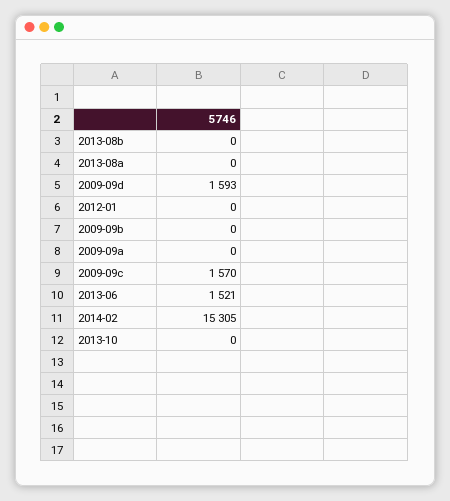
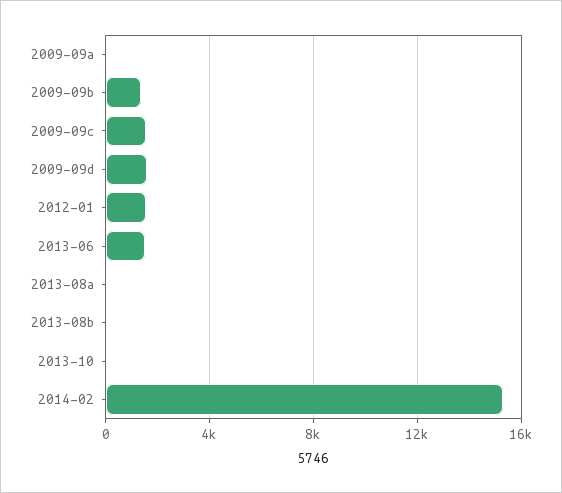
  {
    "2013-08b": 0,
    "2013-08a": 0,
    "2009-09d": 1593,
-   "2012-01": 0,
+   "2012-01": 1500,
-   "2009-09b": 0,
+   "2009-09b": 1500,
    "2009-09a": 0,
    "2009-09c": 1570,
    "2013-06": 1521,
    "2014-02": 15305,
    "2013-10": 0
  }

